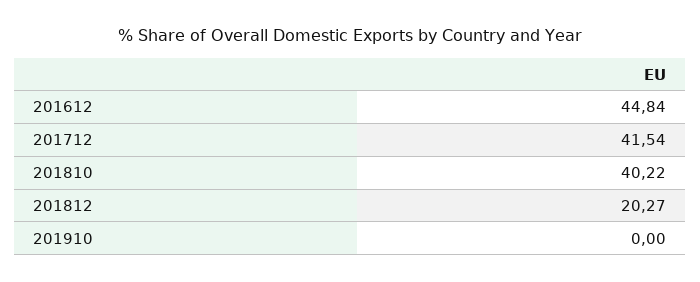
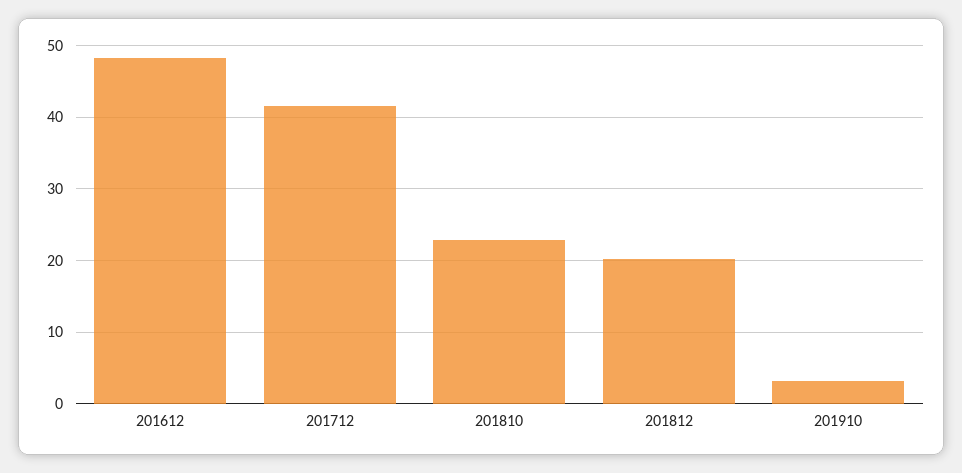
  {
-   "201612": 44.84,
+   "201612": 48,
    "201712": 41.54,
-   "201810": 40.22,
+   "201810": 23,
    "201812": 20.27,
-   "201910": 0
+   "201910": 3
  }

